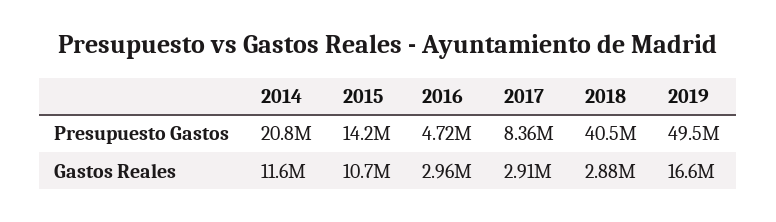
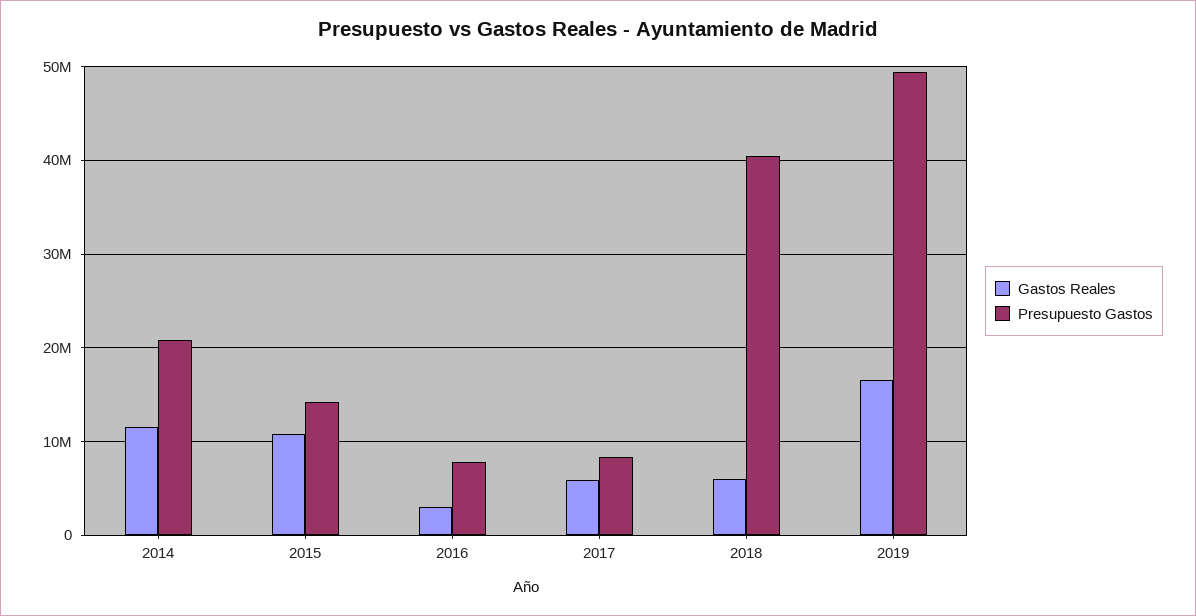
  {
    "Presupuesto Gastos": {
      "2014": 20800000,
      "2015": 14200000,
-     "2016": 4720000,
+     "2016": 8000000,
      "2017": 8360000,
      "2018": 40500000,
      "2019": 49500000
    },
    "Gastos Reales": {
      "2014": 11600000,
      "2015": 10700000,
      "2016": 2960000,
-     "2017": 2910000,
+     "2017": 6000000,
-     "2018": 2880000,
+     "2018": 6000000,
      "2019": 16600000
    }
  }

